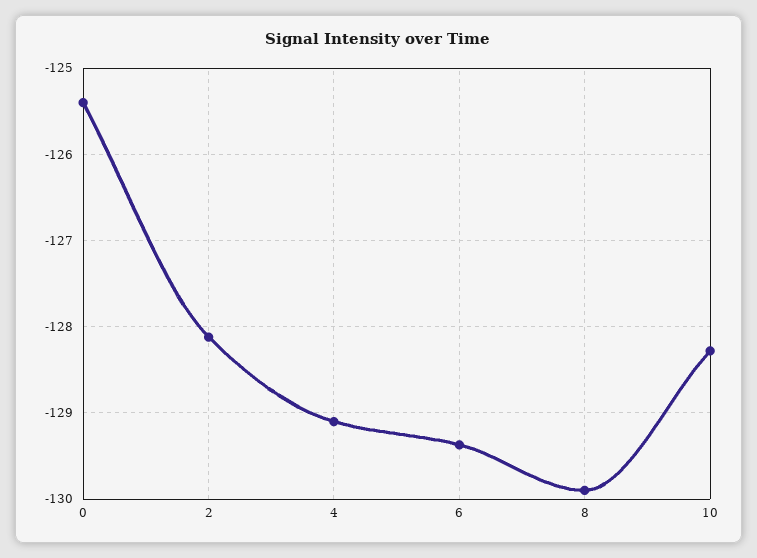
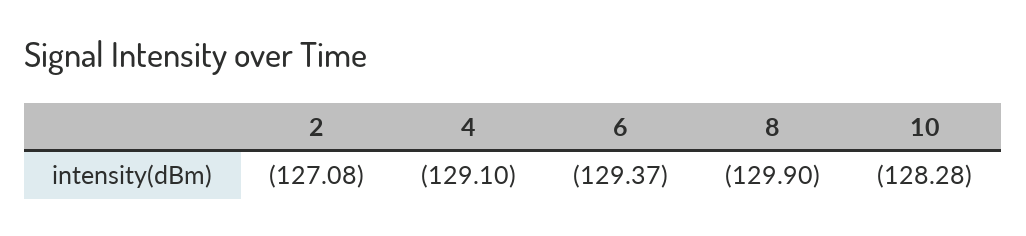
  {
-   "0": -125.4,
-   "2": -128.1,
+   "2": -127.08,
    "4": -129.1,
    "6": -129.37,
    "8": -129.9,
    "10": -128.28
  }

